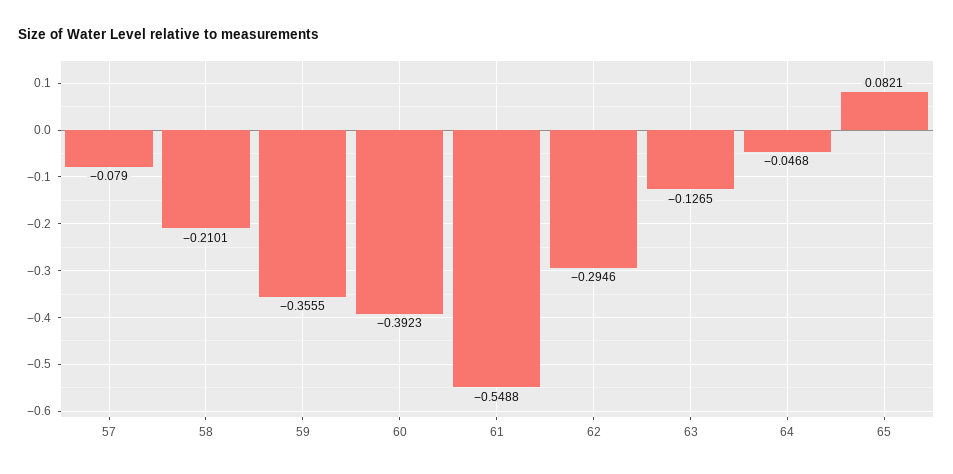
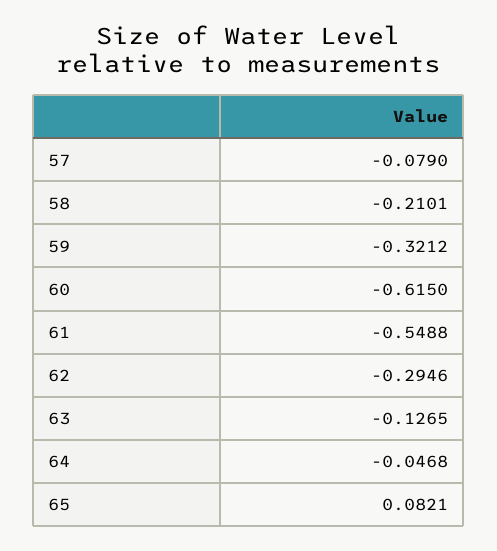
  {
    "57": -0.079,
    "58": -0.2101,
-   "59": -0.3555,
+   "59": -0.3212,
-   "60": -0.3923,
+   "60": -0.615,
    "61": -0.5488,
    "62": -0.2946,
    "63": -0.1265,
    "64": -0.0468,
    "65": 0.0821
  }

